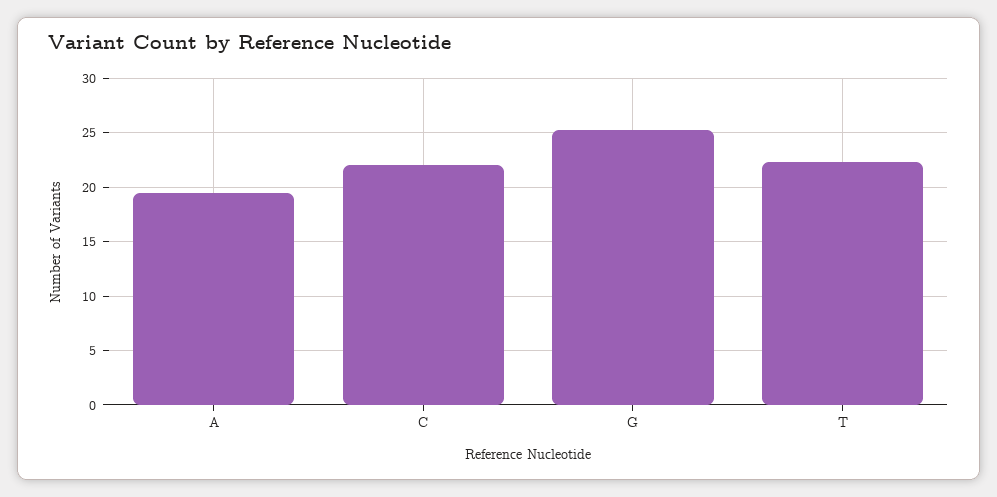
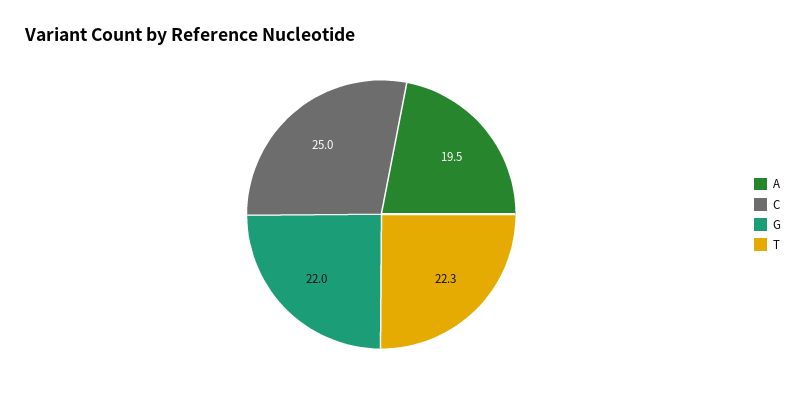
  {
    "A": 19.5,
-   "C": 22,
+   "C": 25,
-   "G": 25,
+   "G": 22,
    "T": 22.3
  }

